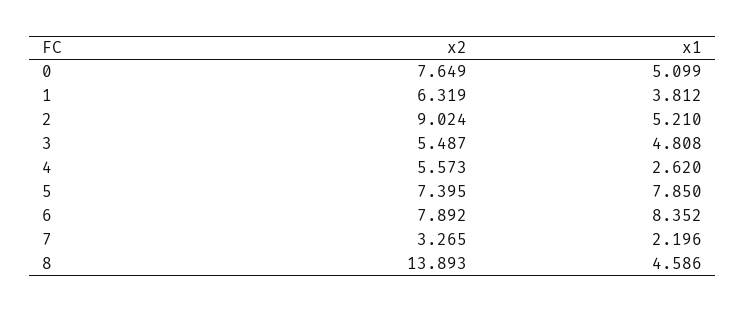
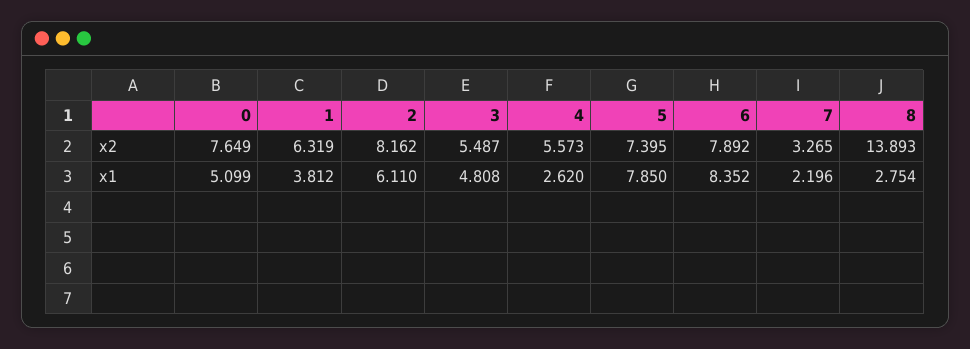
  {
    "x2": {
      "0": 7.649,
      "1": 6.319,
-     "2": 9.024,
+     "2": 8.162,
      "3": 5.487,
      "4": 5.573,
      "5": 7.395,
      "6": 7.892,
      "7": 3.265,
      "8": 13.893
    },
    "x1": {
      "0": 5.099,
      "1": 3.812,
-     "2": 5.21,
+     "2": 6.11,
      "3": 4.808,
      "4": 2.62,
      "5": 7.85,
      "6": 8.352,
      "7": 2.196,
-     "8": 4.586
+     "8": 2.754
    }
  }

